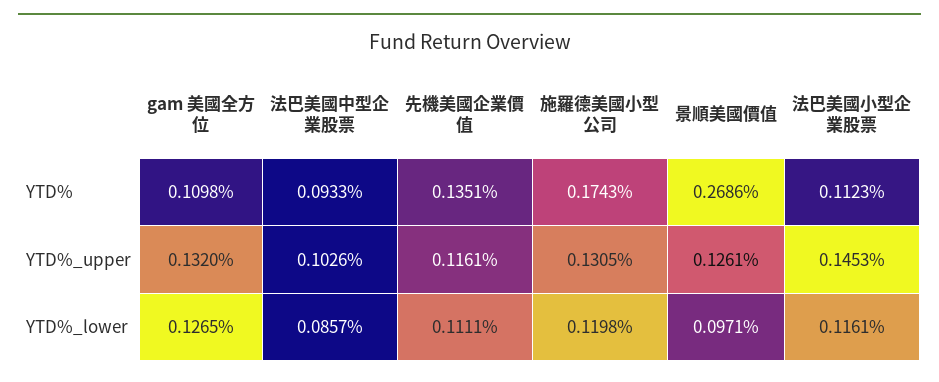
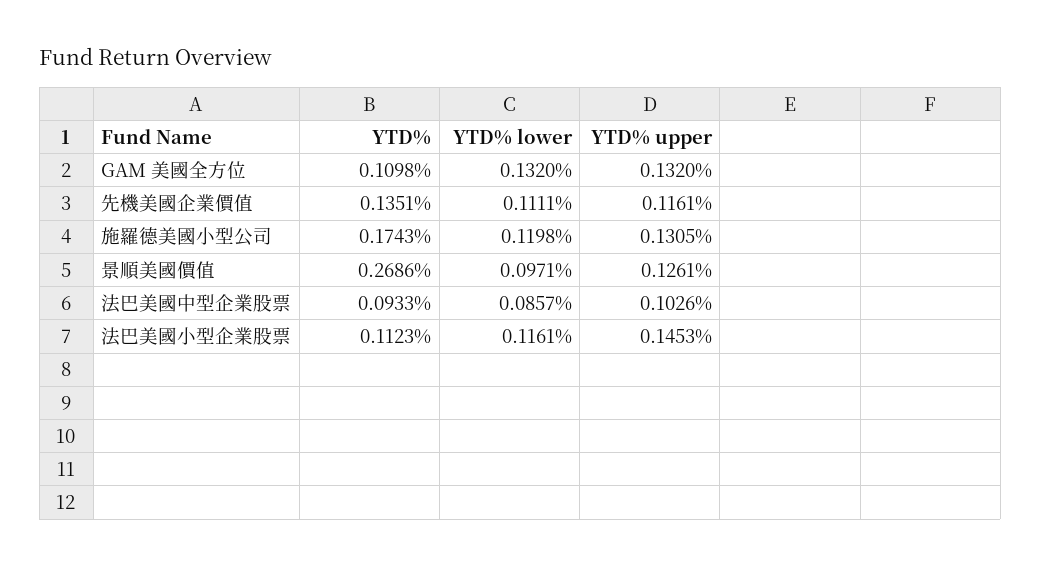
  {
    "gam 美國全方位": {
      "YTD%": 0.1098,
      "YTD%_upper": 0.132,
-     "YTD%_lower": 0.1265
+     "YTD%_lower": 0.132
    },
    "法巴美國中型企業股票": {
      "YTD%": 0.0933,
      "YTD%_upper": 0.1026,
      "YTD%_lower": 0.0857
    },
    "先機美國企業價值": {
      "YTD%": 0.1351,
      "YTD%_upper": 0.1161,
      "YTD%_lower": 0.1111
    },
    "施羅德美國小型公司": {
      "YTD%": 0.1743,
      "YTD%_upper": 0.1305,
      "YTD%_lower": 0.1198
    },
    "景順美國價值": {
      "YTD%": 0.2686,
      "YTD%_upper": 0.1261,
      "YTD%_lower": 0.0971
    },
    "法巴美國小型企業股票": {
      "YTD%": 0.1123,
      "YTD%_upper": 0.1453,
      "YTD%_lower": 0.1161
    }
  }

